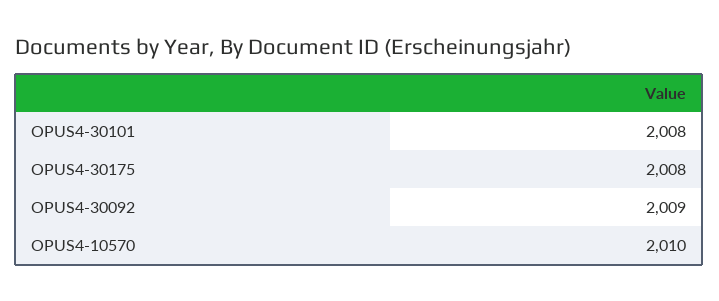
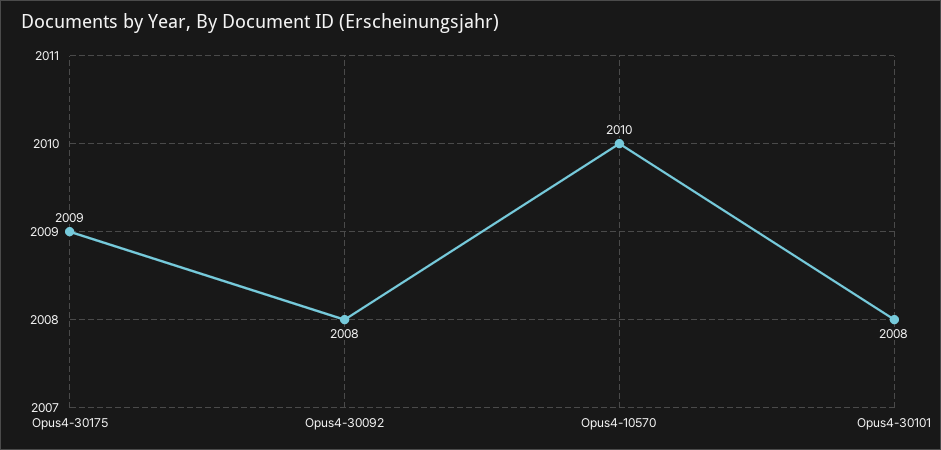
  {
    "OPUS4-30101": 2008,
-   "OPUS4-30175": 2008,
+   "OPUS4-30175": 2009,
-   "OPUS4-30092": 2009,
+   "OPUS4-30092": 2008,
    "OPUS4-10570": 2010
  }

